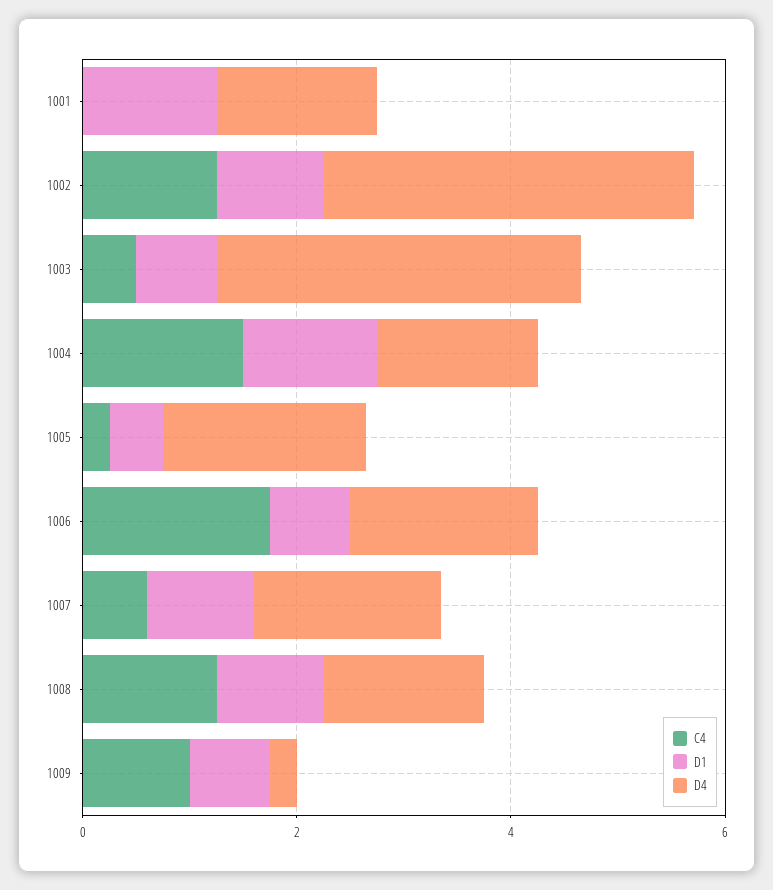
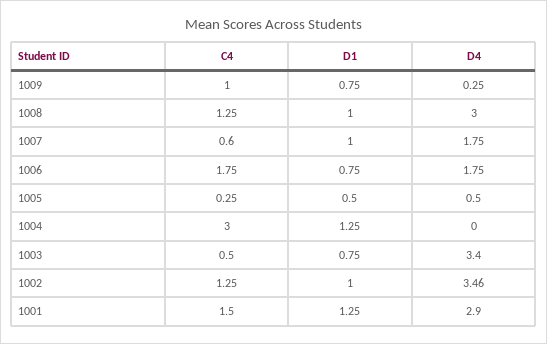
  {
    "C4": {
-     "1001": 0,
+     "1001": 1.5,
      "1002": 1.25,
      "1003": 0.5,
-     "1004": 1.5,
+     "1004": 3,
      "1005": 0.25,
      "1006": 1.75,
      "1007": 0.6,
      "1008": 1.25,
      "1009": 1
    },
    "D1": {
      "1001": 1.25,
      "1002": 1,
      "1003": 0.75,
      "1004": 1.25,
      "1005": 0.5,
      "1006": 0.75,
      "1007": 1,
      "1008": 1,
      "1009": 0.75
    },
    "D4": {
-     "1001": 1.5,
+     "1001": 2.9,
      "1002": 3.46,
      "1003": 3.4,
-     "1004": 1.5,
+     "1004": 0,
-     "1005": 2,
+     "1005": 0.5,
      "1006": 1.75,
      "1007": 1.75,
-     "1008": 1.5,
+     "1008": 3,
      "1009": 0.25
    }
  }

